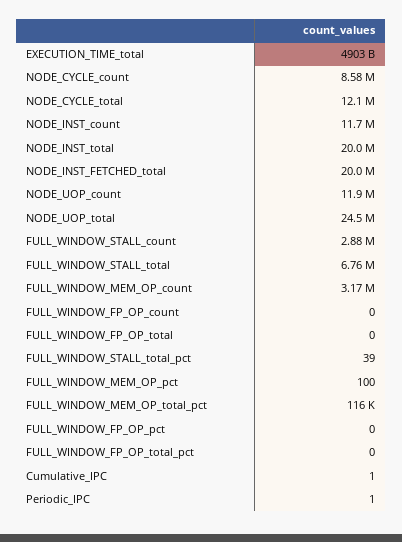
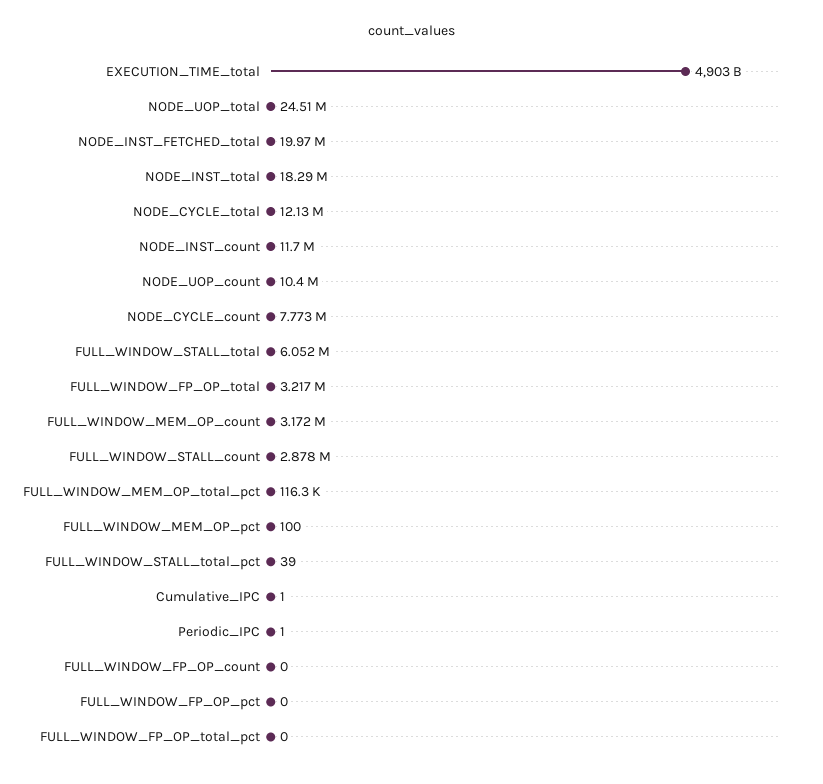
  {
    "EXECUTION_TIME_total": 4903000000000,
-   "NODE_CYCLE_count": 8580000,
+   "NODE_CYCLE_count": 7773000,
    "NODE_CYCLE_total": 12130000,
    "NODE_INST_count": 11700000,
-   "NODE_INST_total": 20000000,
+   "NODE_INST_total": 18290000,
    "NODE_INST_FETCHED_total": 19970000,
-   "NODE_UOP_count": 11900000,
+   "NODE_UOP_count": 10400000,
    "NODE_UOP_total": 24510000,
    "FULL_WINDOW_STALL_count": 2878000,
-   "FULL_WINDOW_STALL_total": 6760000,
+   "FULL_WINDOW_STALL_total": 6052000,
    "FULL_WINDOW_MEM_OP_count": 3172000,
    "FULL_WINDOW_FP_OP_count": 0,
-   "FULL_WINDOW_FP_OP_total": 0,
+   "FULL_WINDOW_FP_OP_total": 3217000,
    "FULL_WINDOW_STALL_total_pct": 39,
    "FULL_WINDOW_MEM_OP_pct": 100,
    "FULL_WINDOW_MEM_OP_total_pct": 116300,
    "FULL_WINDOW_FP_OP_pct": 0,
    "FULL_WINDOW_FP_OP_total_pct": 0,
    "Cumulative_IPC": 1,
    "Periodic_IPC": 1
  }

